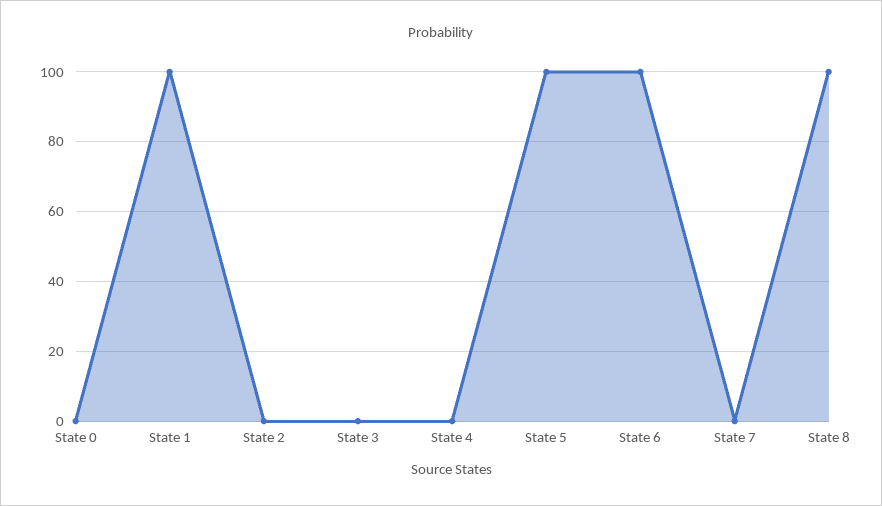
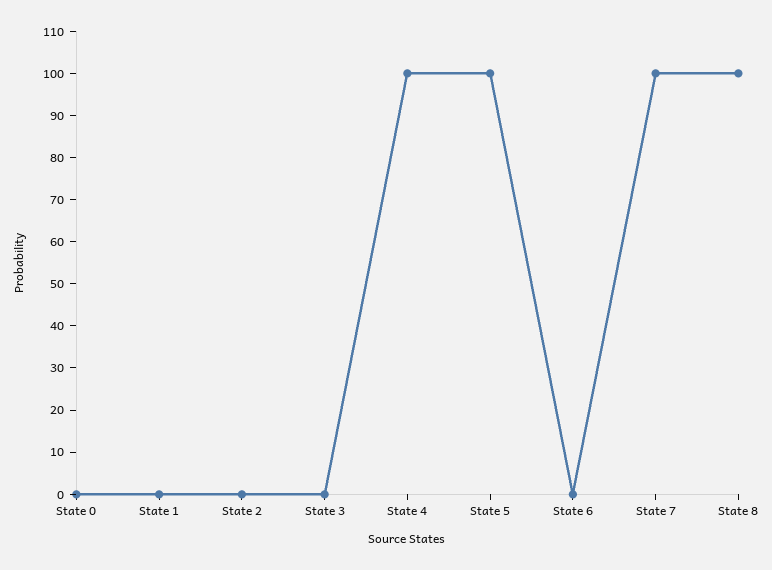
  {
    "State 0": 0,
-   "State 1": 100,
+   "State 1": 0,
    "State 2": 0,
    "State 3": 0,
-   "State 4": 0,
+   "State 4": 100,
    "State 5": 100,
-   "State 6": 100,
+   "State 6": 0,
-   "State 7": 0,
+   "State 7": 100,
    "State 8": 100
  }

